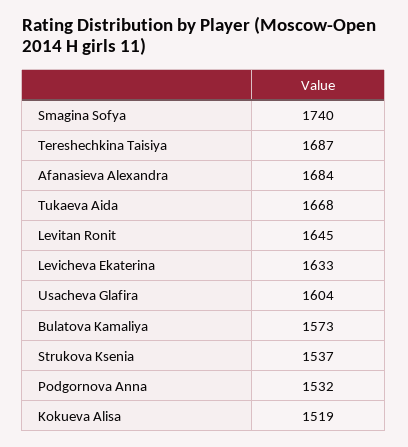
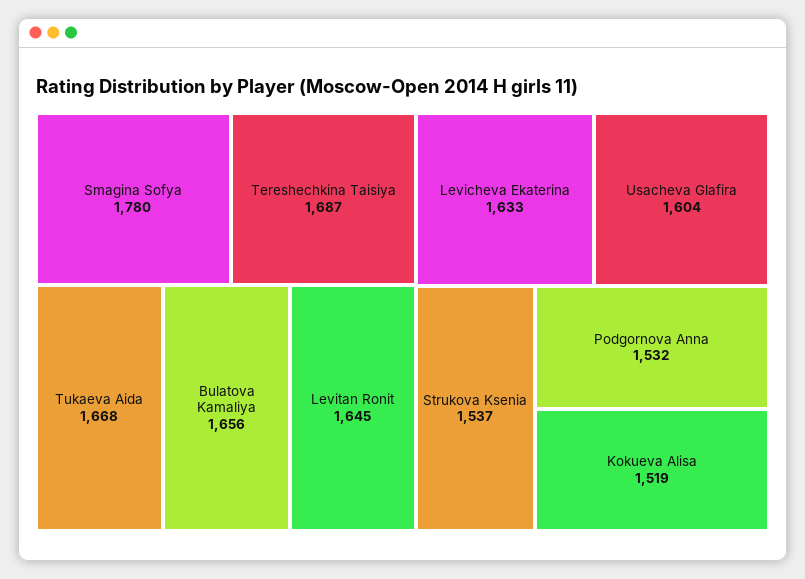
  {
-   "Smagina Sofya": 1740,
+   "Smagina Sofya": 1780,
    "Tereshechkina Taisiya": 1687,
-   "Afanasieva Alexandra": 1684,
    "Tukaeva Aida": 1668,
    "Levitan Ronit": 1645,
    "Levicheva Ekaterina": 1633,
    "Usacheva Glafira": 1604,
-   "Bulatova Kamaliya": 1573,
+   "Bulatova Kamaliya": 1656,
    "Strukova Ksenia": 1537,
    "Podgornova Anna": 1532,
    "Kokueva Alisa": 1519
  }

